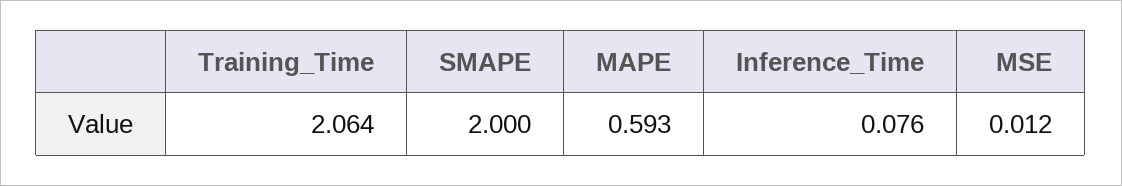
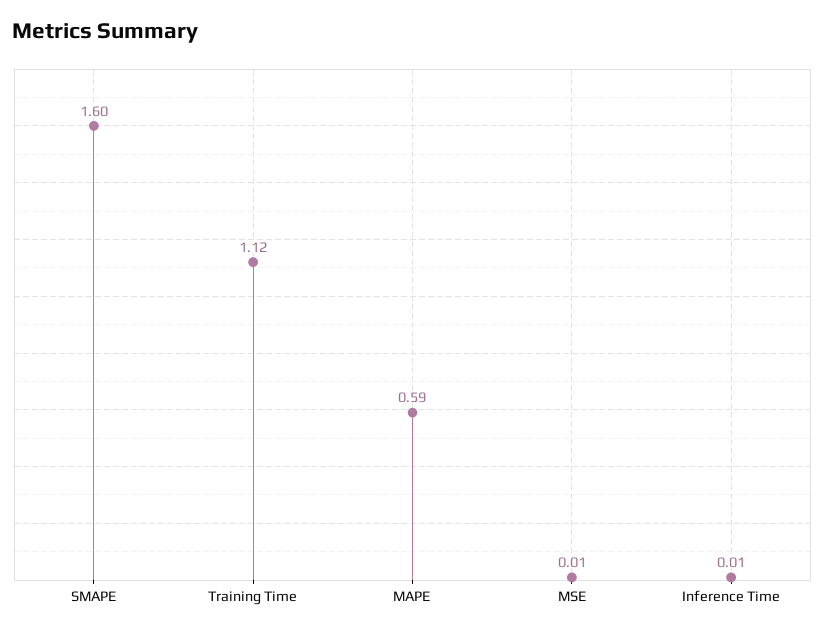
  {
-   "Training_Time": 2.064,
+   "Training_Time": 1.12,
-   "SMAPE": 2,
+   "SMAPE": 1.6,
    "MAPE": 0.593,
-   "Inference_Time": 0.076,
+   "Inference_Time": 0.01,
    "MSE": 0.012
  }

